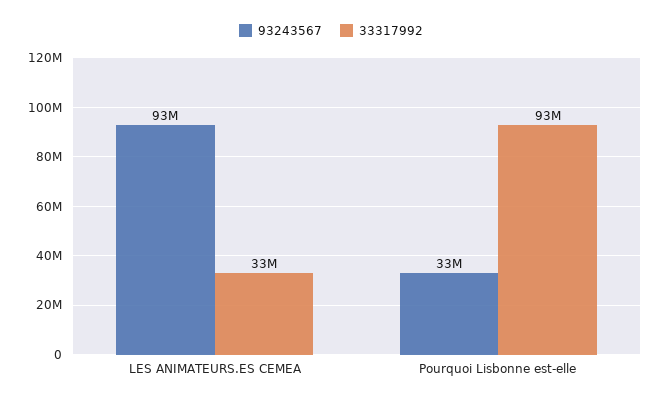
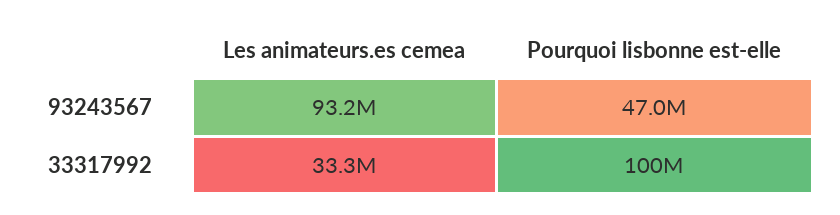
  {
    "93243567": {
      "LES ANIMATEURS.ES CEMEA": 93200000,
-     "Pourquoi Lisbonne est-elle": 33000000
+     "Pourquoi Lisbonne est-elle": 47000000
    },
    "33317992": {
      "LES ANIMATEURS.ES CEMEA": 33300000,
-     "Pourquoi Lisbonne est-elle": 93000000
+     "Pourquoi Lisbonne est-elle": 100000000
    }
  }

